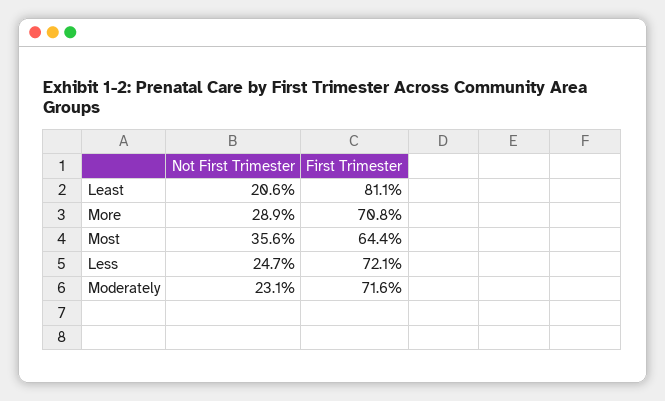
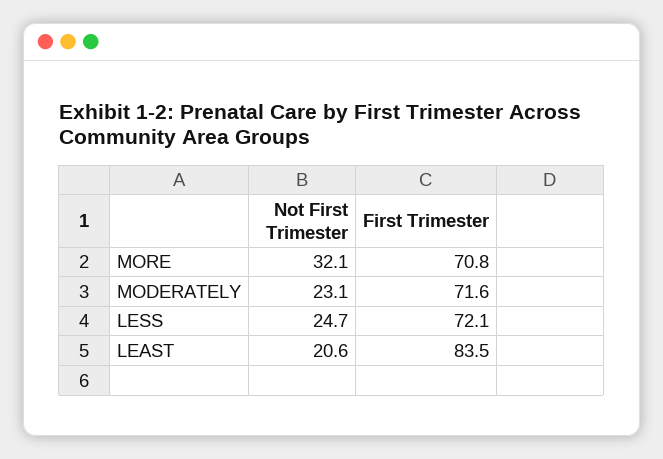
  {
    "Not First Trimester": {
      "Least": 20.6,
-     "More": 28.9,
+     "More": 32.1,
-     "Most": 35.6,
      "Less": 24.7,
      "Moderately": 23.1
    },
    "First Trimester": {
-     "Least": 81.1,
+     "Least": 83.5,
      "More": 70.8,
-     "Most": 64.4,
      "Less": 72.1,
      "Moderately": 71.6
    }
  }

